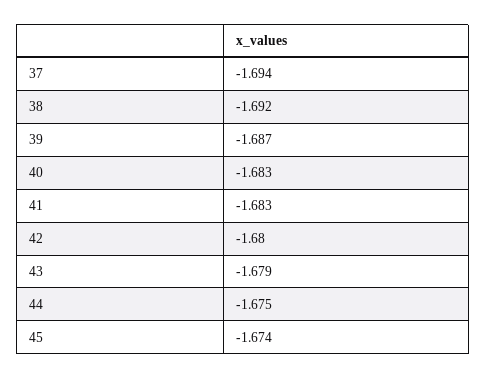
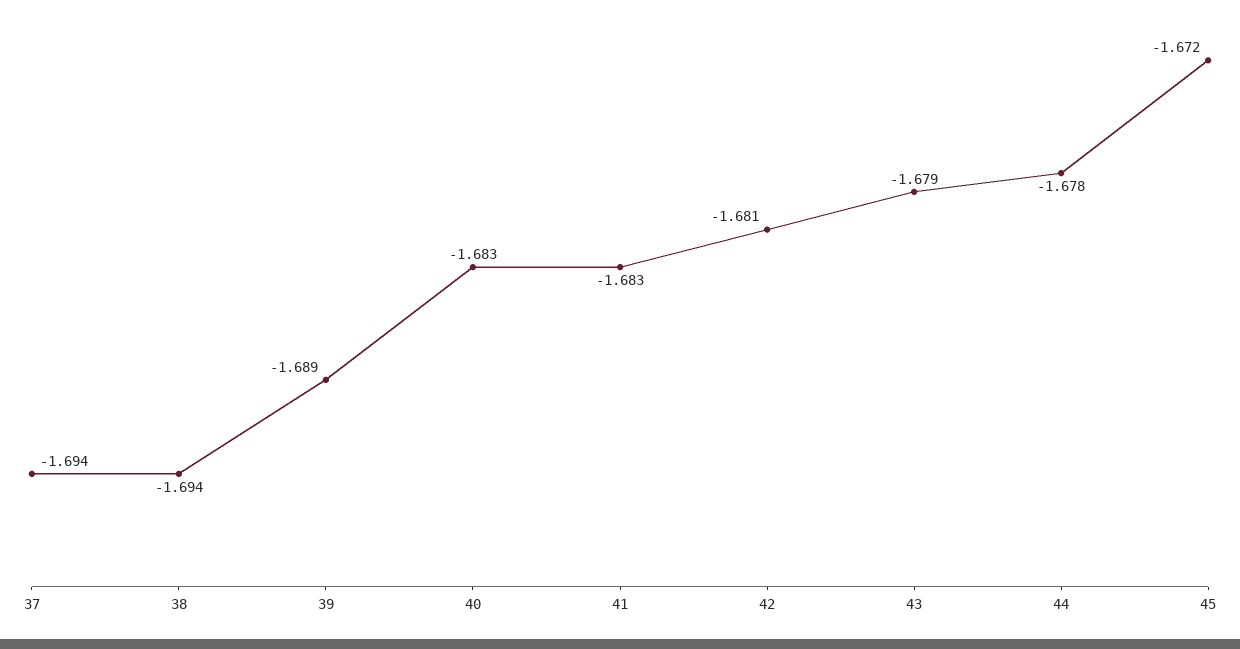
  {
    "37": -1.694,
-   "38": -1.692,
+   "38": -1.694,
-   "39": -1.687,
+   "39": -1.689,
    "40": -1.683,
    "41": -1.683,
-   "42": -1.68,
+   "42": -1.681,
    "43": -1.679,
-   "44": -1.675,
+   "44": -1.678,
-   "45": -1.674
+   "45": -1.672
  }

